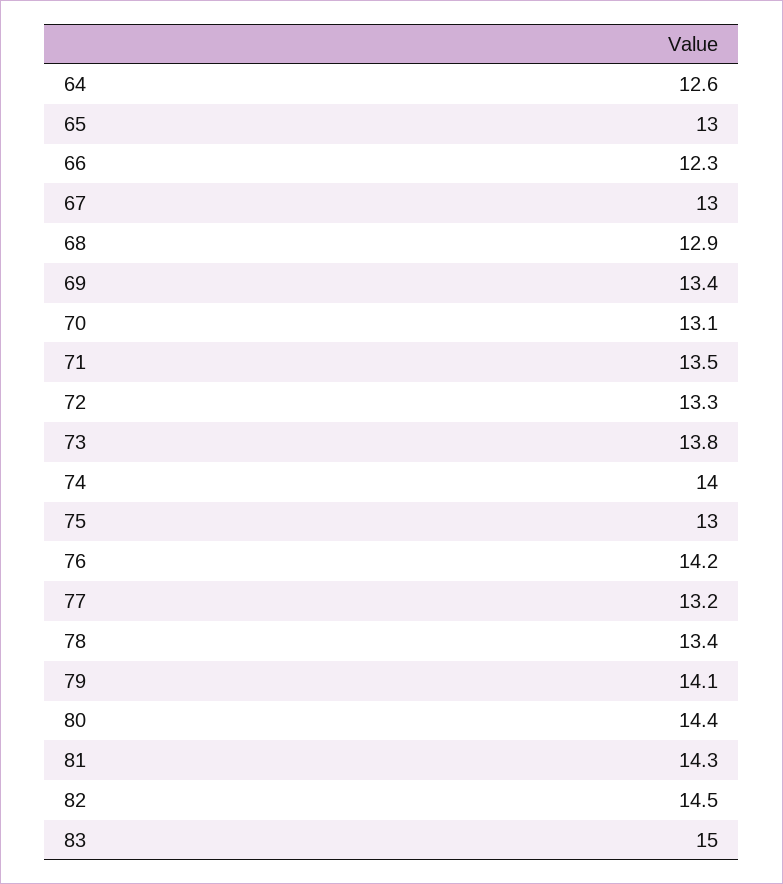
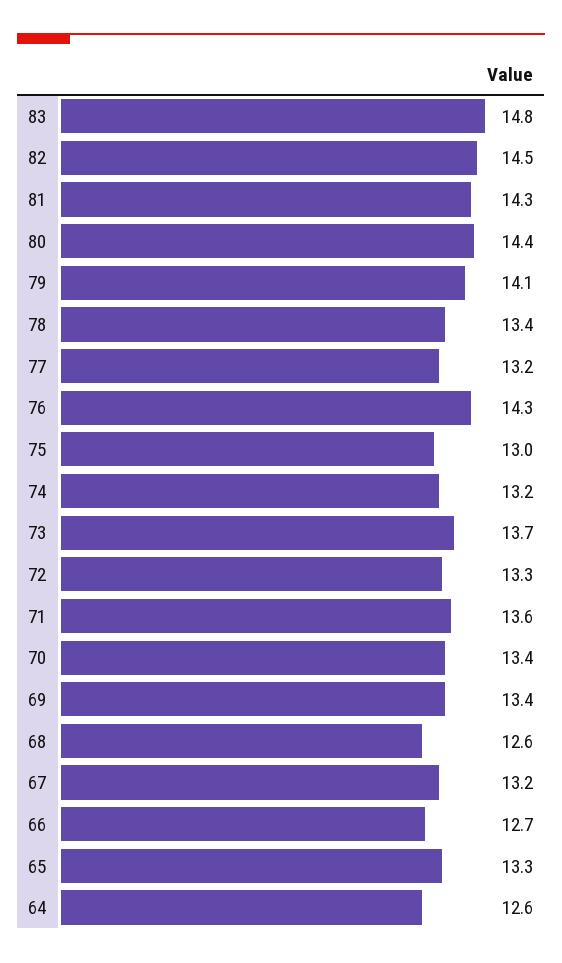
  {
    "64": 12.6,
-   "65": 13,
+   "65": 13.3,
-   "66": 12.3,
+   "66": 12.7,
-   "67": 13,
+   "67": 13.2,
-   "68": 12.9,
+   "68": 12.6,
    "69": 13.4,
-   "70": 13.1,
+   "70": 13.4,
-   "71": 13.5,
+   "71": 13.6,
    "72": 13.3,
-   "73": 13.8,
+   "73": 13.7,
-   "74": 14,
+   "74": 13.2,
    "75": 13,
-   "76": 14.2,
+   "76": 14.3,
    "77": 13.2,
    "78": 13.4,
    "79": 14.1,
    "80": 14.4,
    "81": 14.3,
    "82": 14.5,
-   "83": 15
+   "83": 14.8
  }

